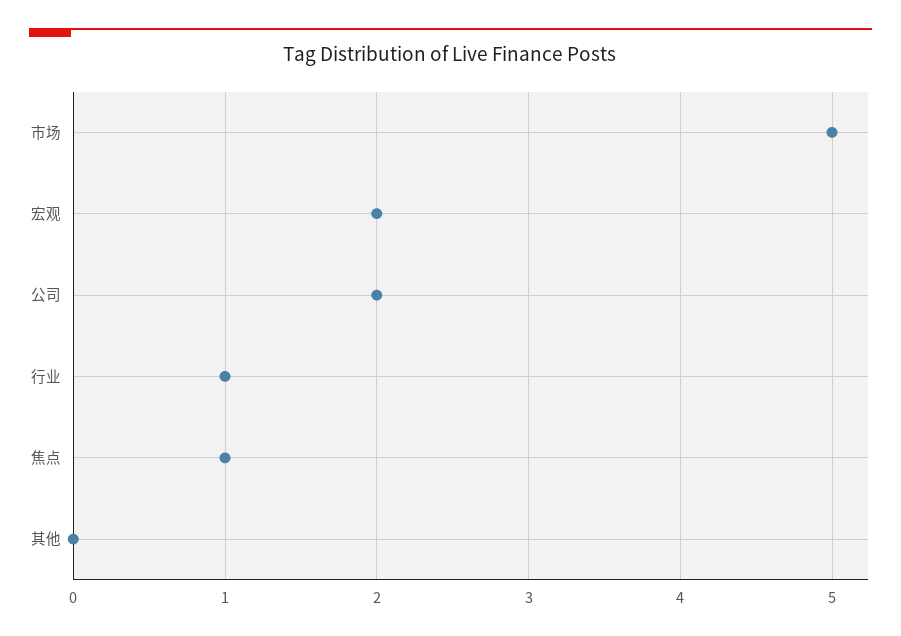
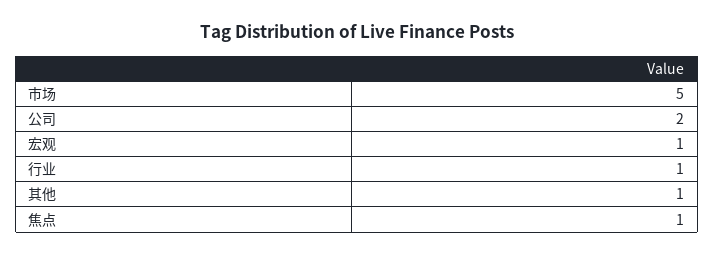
  {
    "市场": 5,
-   "宏观": 2,
+   "宏观": 1,
    "公司": 2,
    "行业": 1,
    "焦点": 1,
-   "其他": 0
+   "其他": 1
  }

